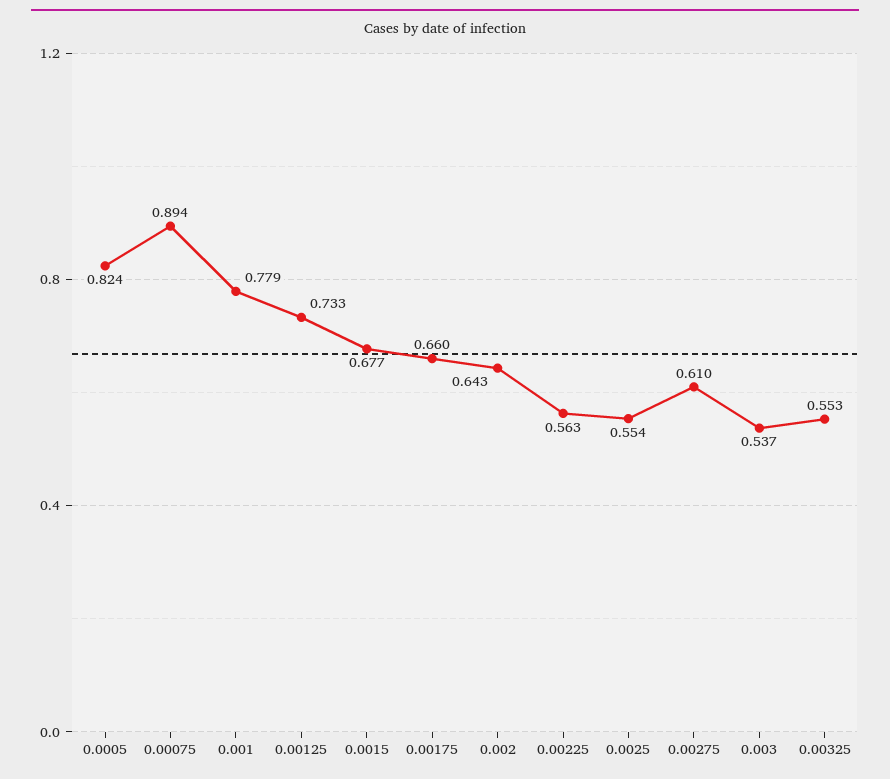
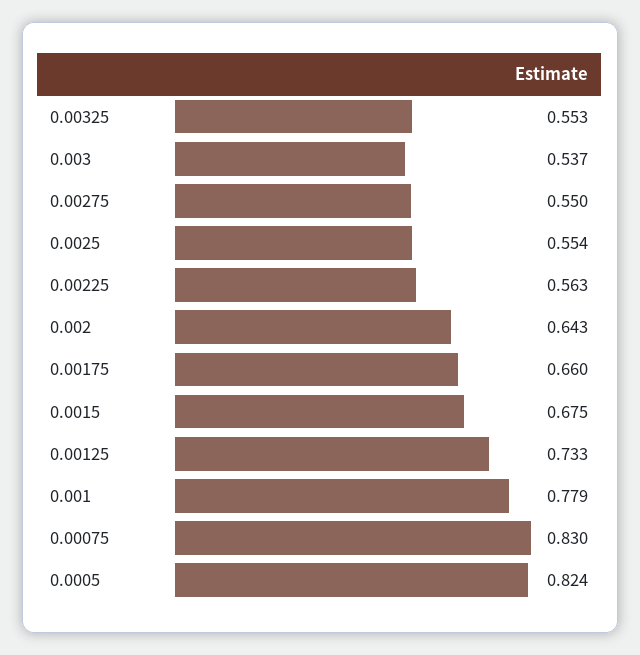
  {
    "0.0005": 0.824,
-   "0.00075": 0.894,
+   "0.00075": 0.83,
    "0.001": 0.779,
    "0.00125": 0.733,
-   "0.0015": 0.677,
+   "0.0015": 0.675,
    "0.00175": 0.66,
    "0.002": 0.643,
    "0.00225": 0.563,
    "0.0025": 0.554,
-   "0.00275": 0.61,
+   "0.00275": 0.55,
    "0.003": 0.537,
    "0.00325": 0.553
  }

